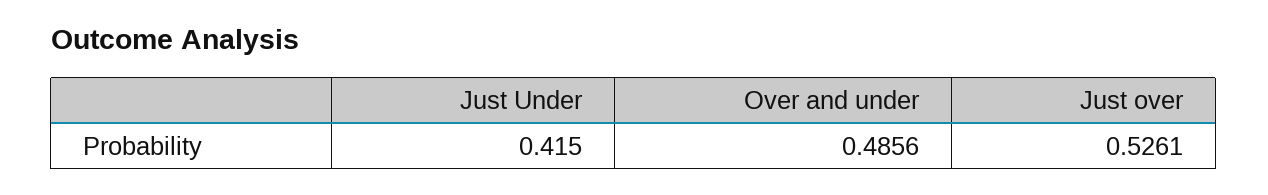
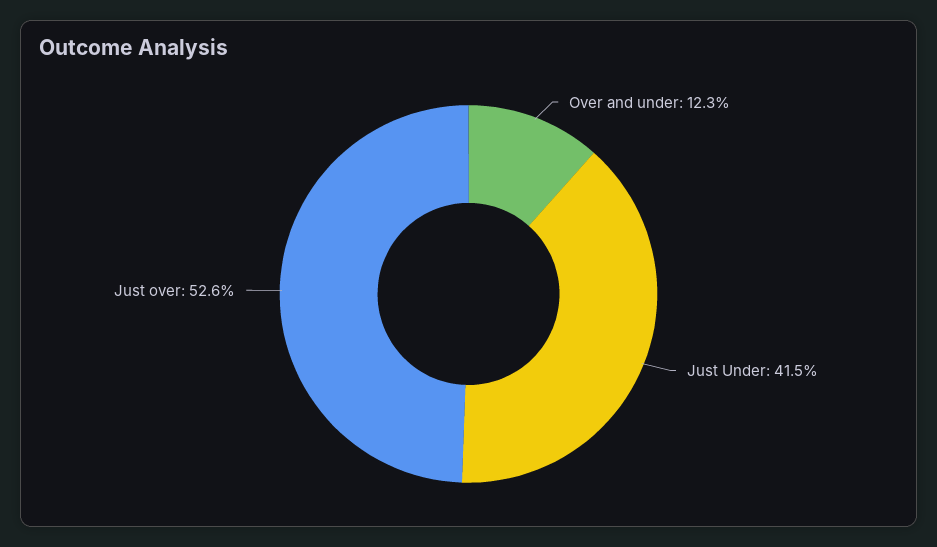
  {
    "Just Under": 0.415,
-   "Over and under": 0.4856,
+   "Over and under": 0.123,
    "Just over": 0.5261
  }

